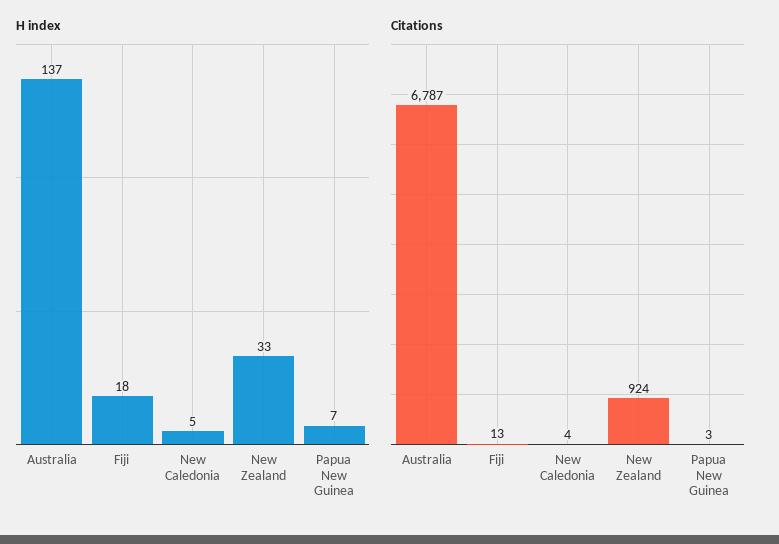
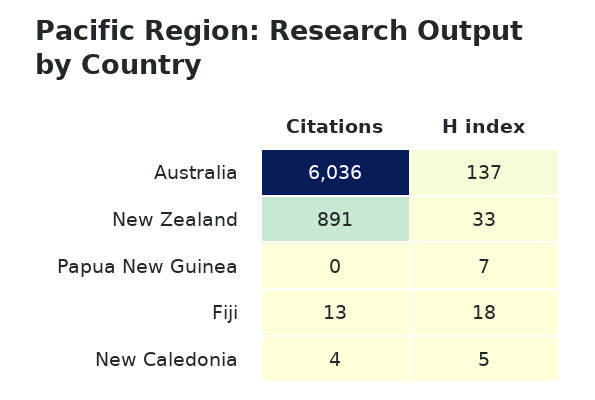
  {
    "H index": {
      "Australia": 137,
      "Fiji": 18,
      "New Caledonia": 5,
      "New Zealand": 33,
      "Papua New Guinea": 7
    },
    "Citations": {
-     "Australia": 6787,
+     "Australia": 6036,
      "Fiji": 13,
      "New Caledonia": 4,
-     "New Zealand": 924,
+     "New Zealand": 891,
-     "Papua New Guinea": 3
+     "Papua New Guinea": 0
    }
  }

